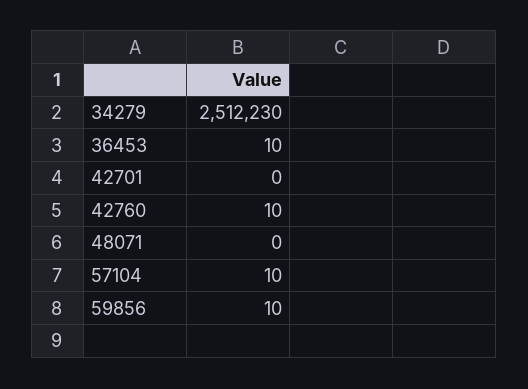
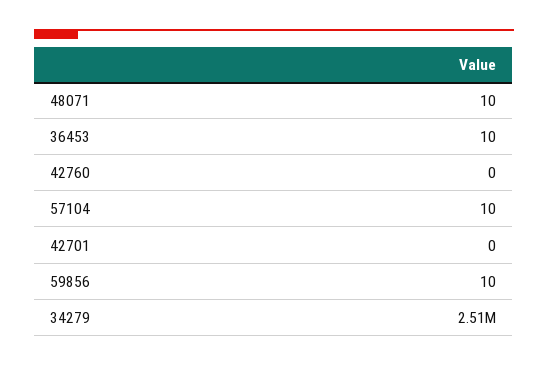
  {
    "34279": 2512230,
    "36453": 10,
    "42701": 0,
-   "42760": 10,
+   "42760": 0,
-   "48071": 0,
+   "48071": 10,
    "57104": 10,
    "59856": 10
  }

